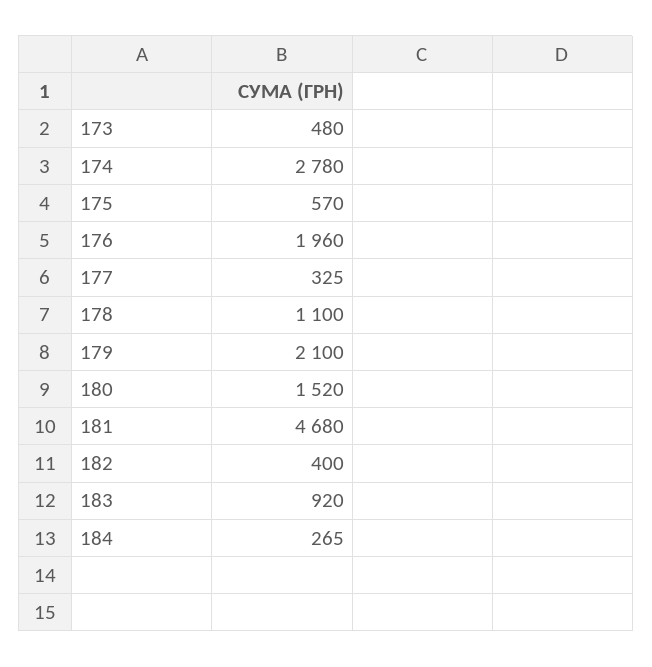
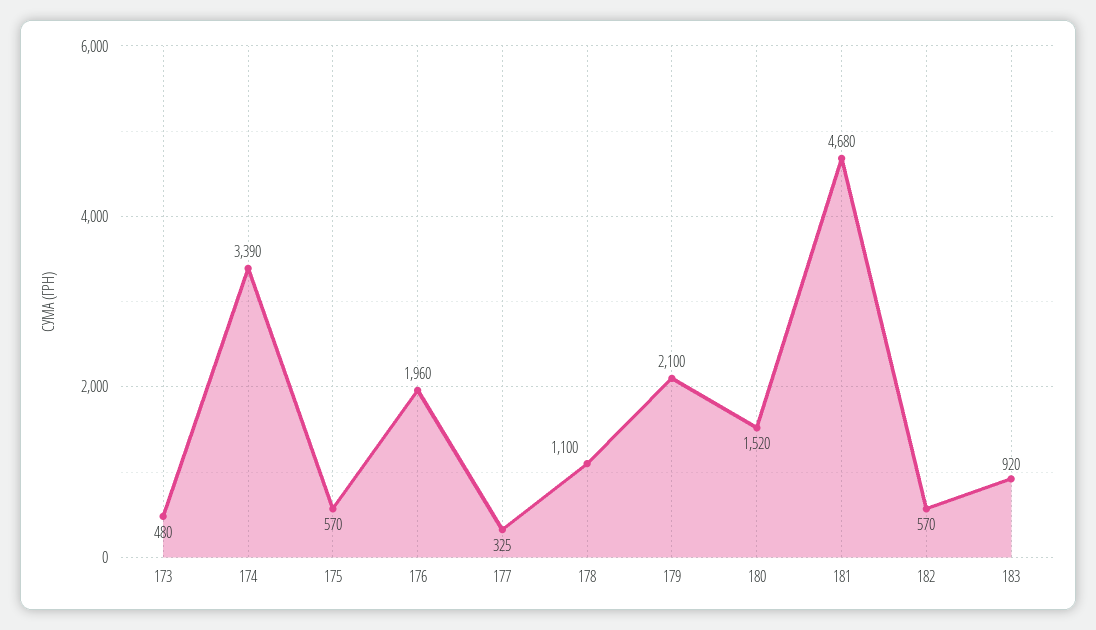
  {
    "173": 480,
-   "174": 2780,
+   "174": 3390,
    "175": 570,
    "176": 1960,
    "177": 325,
    "178": 1100,
    "179": 2100,
    "180": 1520,
    "181": 4680,
-   "182": 400,
+   "182": 570,
-   "183": 920,
+   "183": 920
-   "184": 265
  }

